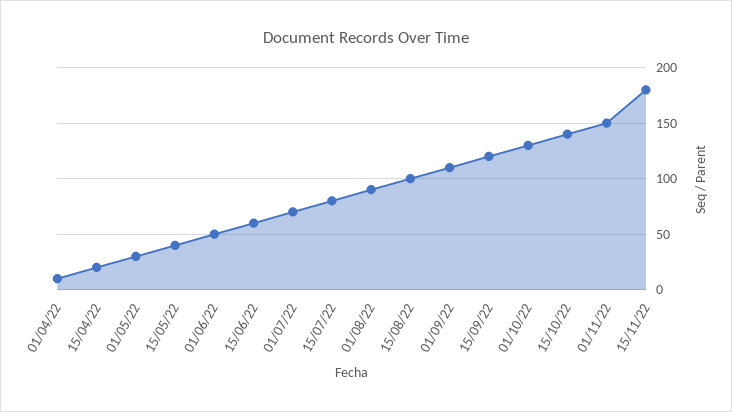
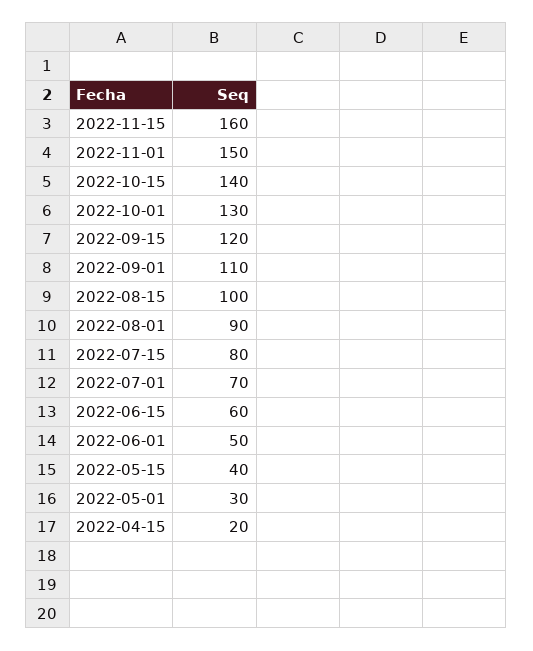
  {
-   "01/04/22": 10,
    "15/04/22": 20,
    "01/05/22": 30,
    "15/05/22": 40,
    "01/06/22": 50,
    "15/06/22": 60,
    "01/07/22": 70,
    "15/07/22": 80,
    "01/08/22": 90,
    "15/08/22": 100,
    "01/09/22": 110,
    "15/09/22": 120,
    "01/10/22": 130,
    "15/10/22": 140,
    "01/11/22": 150,
-   "15/11/22": 180
+   "15/11/22": 160
  }

